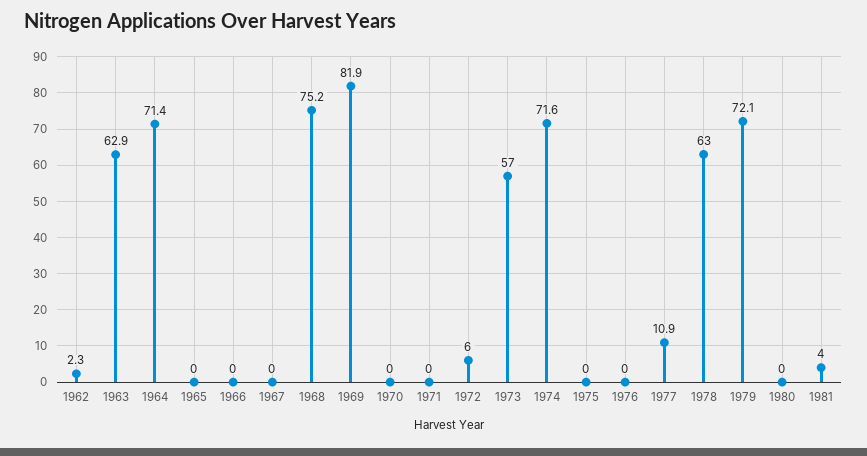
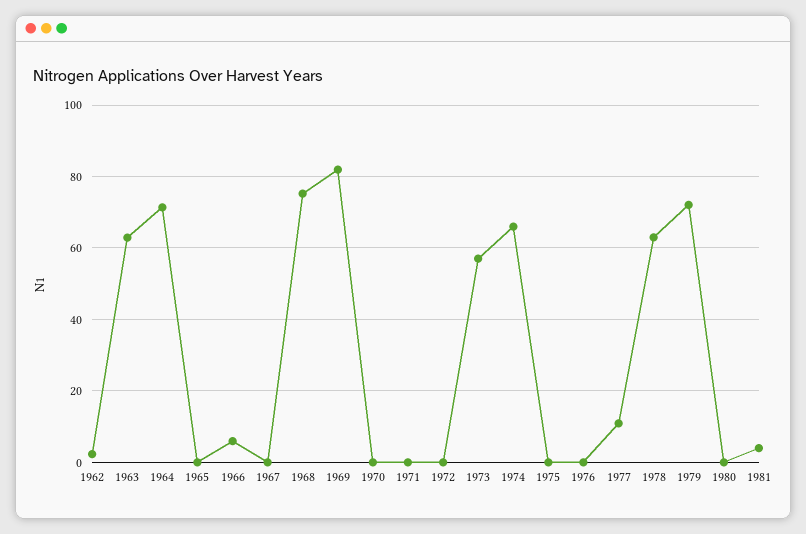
  {
    "1962": 2.3,
    "1963": 62.9,
    "1964": 71.4,
    "1965": 0,
-   "1966": 0,
+   "1966": 6,
    "1967": 0,
    "1968": 75.2,
    "1969": 81.9,
    "1970": 0,
    "1971": 0,
-   "1972": 6,
+   "1972": 0,
    "1973": 57,
-   "1974": 71.6,
+   "1974": 66,
    "1975": 0,
    "1976": 0,
    "1977": 10.9,
    "1978": 63,
    "1979": 72.1,
    "1980": 0,
    "1981": 4
  }

